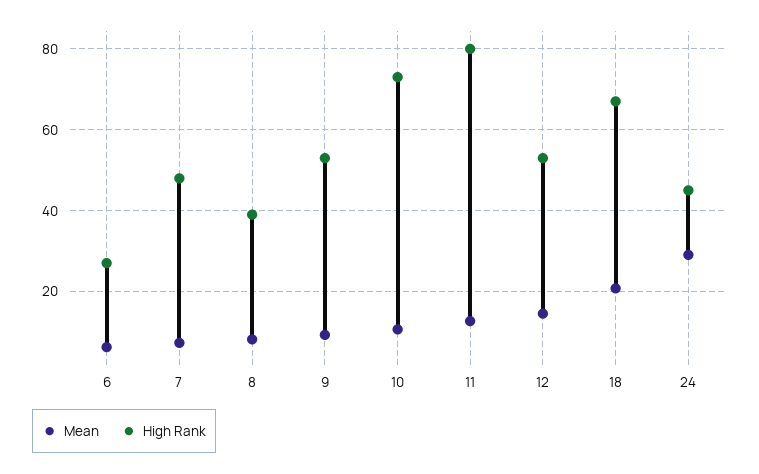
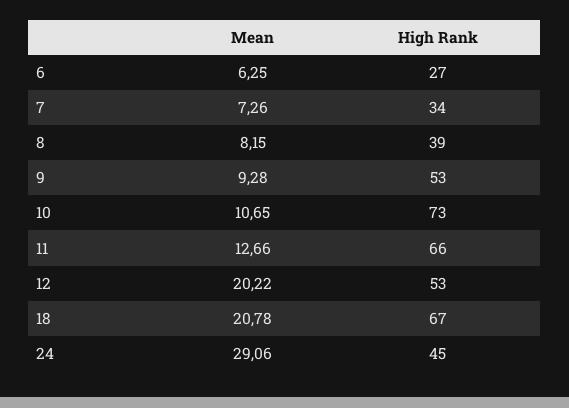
  {
    "Mean": {
      "6": 6.25,
      "7": 7.26,
      "8": 8.15,
      "9": 9.28,
      "10": 10.65,
      "11": 12.66,
-     "12": 14,
+     "12": 20.22,
      "18": 20.78,
      "24": 29.06
    },
    "High Rank": {
      "6": 27,
-     "7": 48,
+     "7": 34,
      "8": 39,
      "9": 53,
      "10": 73,
-     "11": 80,
+     "11": 66,
      "12": 53,
      "18": 67,
      "24": 45
    }
  }

